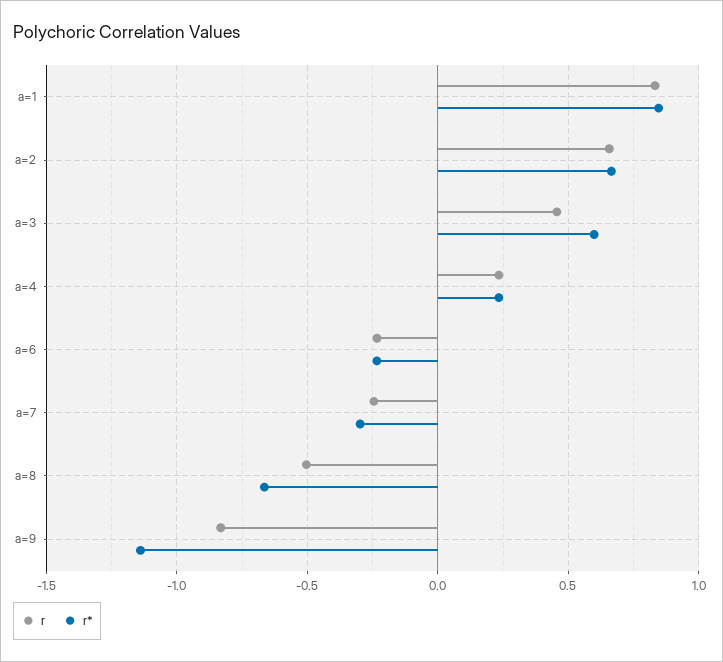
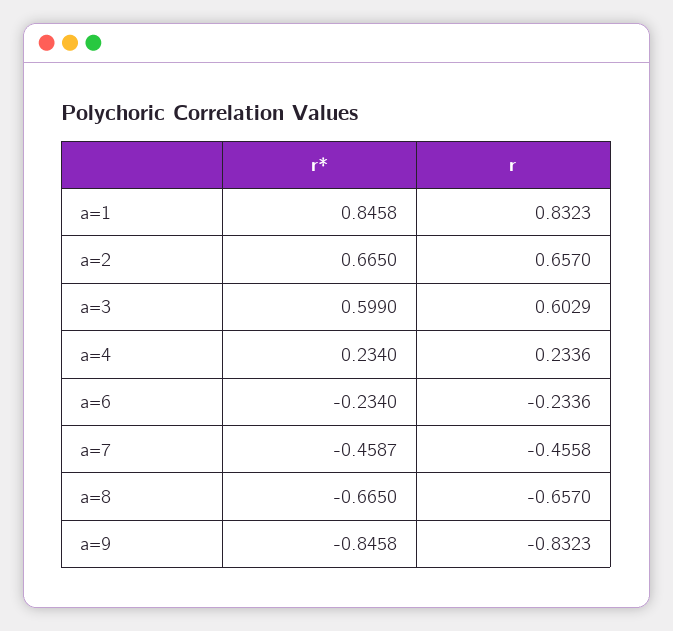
  {
    "r": {
      "a=1": 0.8323,
      "a=2": 0.657,
-     "a=3": 0.45,
+     "a=3": 0.6029,
      "a=4": 0.2336,
      "a=6": -0.2336,
-     "a=7": -0.25,
+     "a=7": -0.4558,
-     "a=8": -0.5,
+     "a=8": -0.657,
      "a=9": -0.8323
    },
    "r*": {
      "a=1": 0.8458,
      "a=2": 0.665,
      "a=3": 0.599,
      "a=4": 0.234,
      "a=6": -0.234,
-     "a=7": -0.3,
+     "a=7": -0.4587,
      "a=8": -0.665,
-     "a=9": -1.15
+     "a=9": -0.8458
    }
  }

